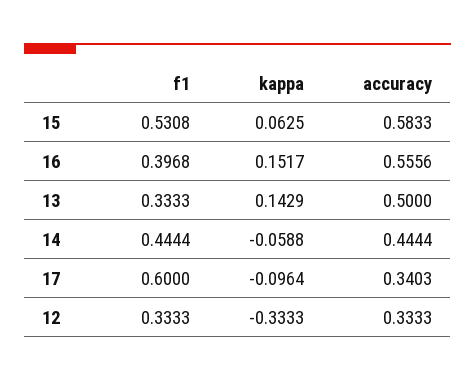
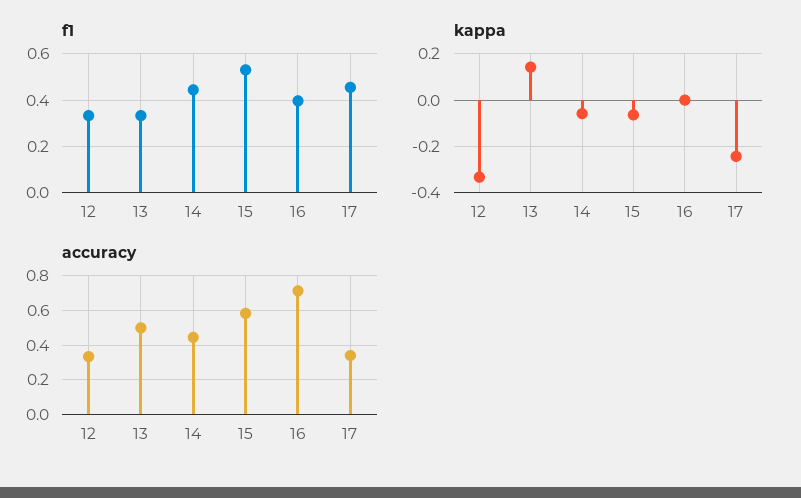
  {
    "f1": {
      "15": 0.5308,
      "16": 0.3968,
      "13": 0.3333,
      "14": 0.4444,
-     "17": 0.6,
+     "17": 0.45,
      "12": 0.3333
    },
    "kappa": {
-     "15": 0.0625,
+     "15": -0.05,
-     "16": 0.1517,
+     "16": 0,
      "13": 0.1429,
      "14": -0.0588,
-     "17": -0.0964,
+     "17": -0.25,
      "12": -0.3333
    },
    "accuracy": {
      "15": 0.5833,
-     "16": 0.5556,
+     "16": 0.7,
      "13": 0.5,
      "14": 0.4444,
      "17": 0.3403,
      "12": 0.3333
    }
  }

